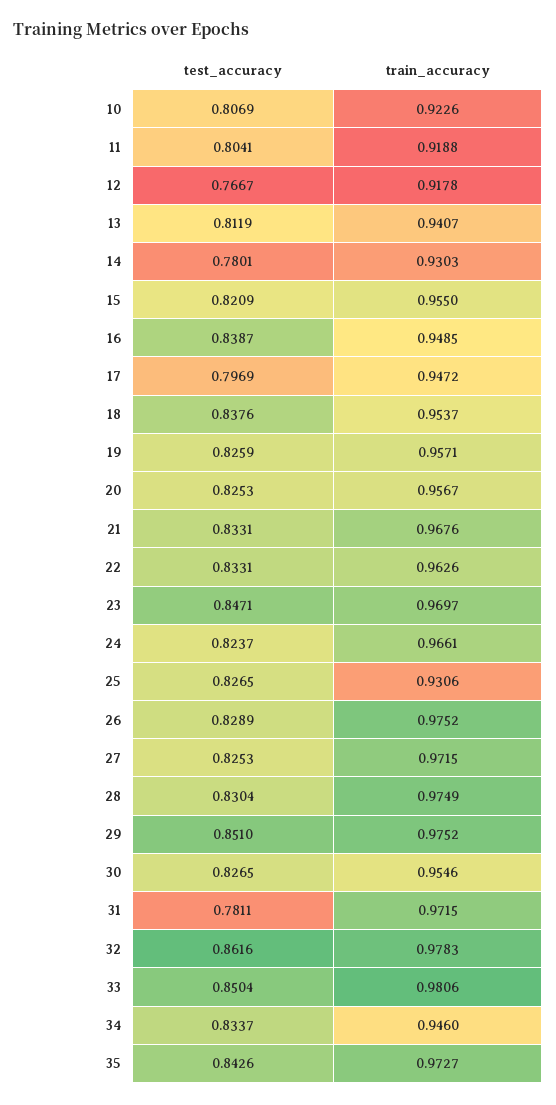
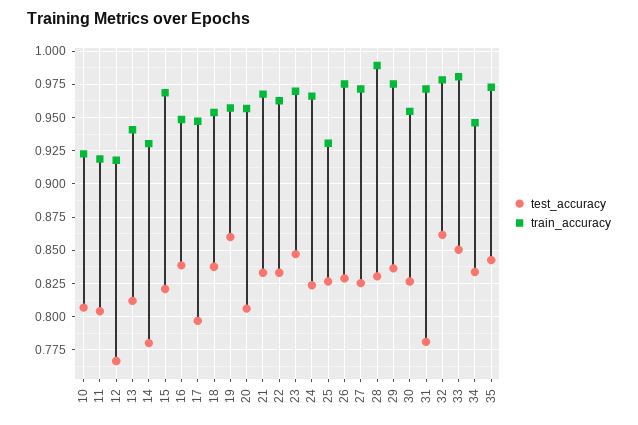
  {
    "test_accuracy": {
      "10": 0.8069,
      "11": 0.8041,
      "12": 0.7667,
      "13": 0.8119,
      "14": 0.7801,
      "15": 0.8209,
      "16": 0.8387,
      "17": 0.7969,
      "18": 0.8376,
-     "19": 0.8259,
+     "19": 0.86,
-     "20": 0.8253,
+     "20": 0.805,
      "21": 0.8331,
      "22": 0.8331,
      "23": 0.8471,
      "24": 0.8237,
      "25": 0.8265,
      "26": 0.8289,
      "27": 0.8253,
      "28": 0.8304,
-     "29": 0.851,
+     "29": 0.835,
      "30": 0.8265,
      "31": 0.7811,
      "32": 0.8616,
      "33": 0.8504,
      "34": 0.8337,
      "35": 0.8426
    },
    "train_accuracy": {
      "10": 0.9226,
      "11": 0.9188,
      "12": 0.9178,
      "13": 0.9407,
      "14": 0.9303,
-     "15": 0.955,
+     "15": 0.97,
      "16": 0.9485,
      "17": 0.9472,
      "18": 0.9537,
      "19": 0.9571,
      "20": 0.9567,
      "21": 0.9676,
      "22": 0.9626,
      "23": 0.9697,
      "24": 0.9661,
      "25": 0.9306,
      "26": 0.9752,
      "27": 0.9715,
-     "28": 0.9749,
+     "28": 0.99,
      "29": 0.9752,
      "30": 0.9546,
      "31": 0.9715,
      "32": 0.9783,
      "33": 0.9806,
      "34": 0.946,
      "35": 0.9727
    }
  }

